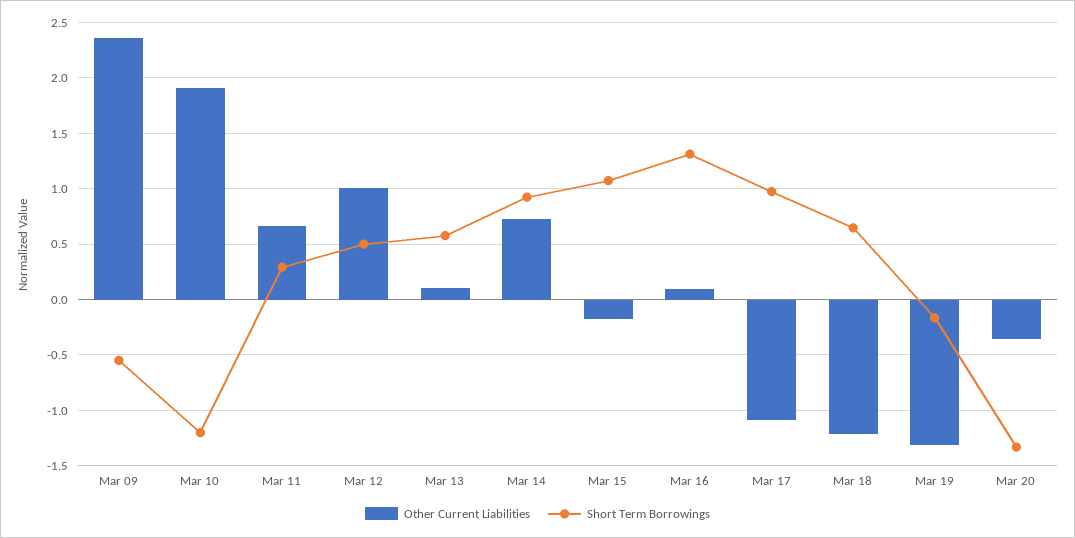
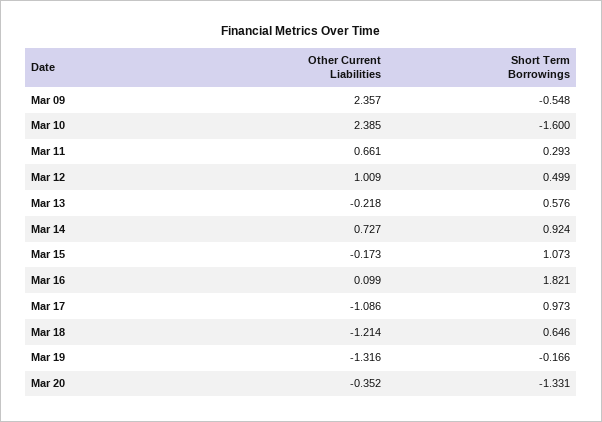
  {
    "Other Current Liabilities": {
      "Mar 09": 2.357,
-     "Mar 10": 1.9,
+     "Mar 10": 2.385,
      "Mar 11": 0.661,
      "Mar 12": 1.009,
-     "Mar 13": 0.1,
+     "Mar 13": -0.218,
      "Mar 14": 0.727,
      "Mar 15": -0.173,
      "Mar 16": 0.099,
      "Mar 17": -1.086,
      "Mar 18": -1.214,
      "Mar 19": -1.316,
      "Mar 20": -0.352
    },
    "Short Term Borrowings": {
      "Mar 09": -0.548,
-     "Mar 10": -1.2,
+     "Mar 10": -1.6,
      "Mar 11": 0.293,
      "Mar 12": 0.499,
      "Mar 13": 0.576,
      "Mar 14": 0.924,
      "Mar 15": 1.073,
-     "Mar 16": 1.3,
+     "Mar 16": 1.821,
      "Mar 17": 0.973,
      "Mar 18": 0.646,
      "Mar 19": -0.166,
      "Mar 20": -1.331
    }
  }

